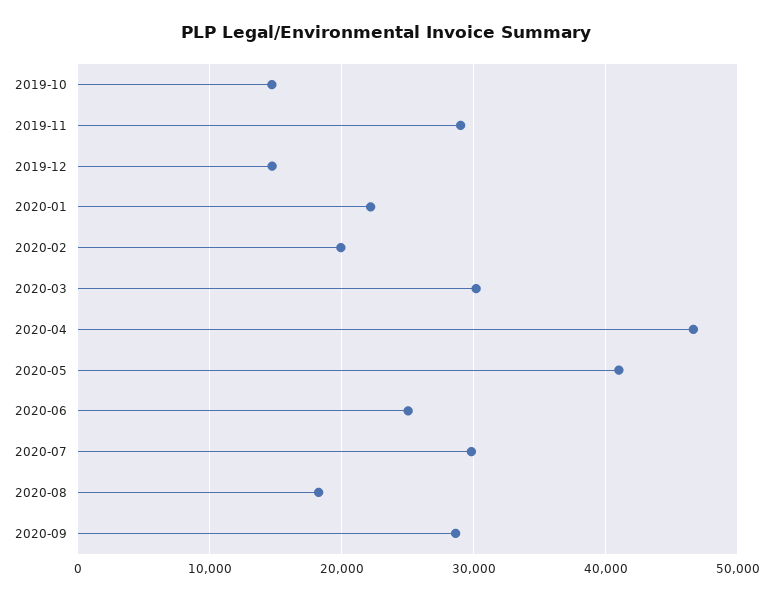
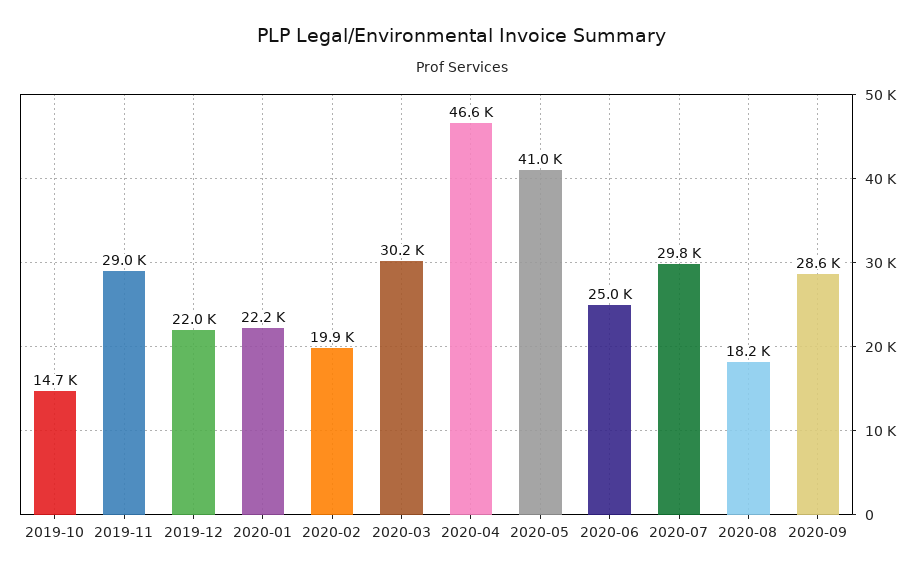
  {
    "2019-10": 14700,
    "2019-11": 29000,
-   "2019-12": 15000,
+   "2019-12": 22000,
    "2020-01": 22200,
    "2020-02": 19900,
    "2020-03": 30200,
    "2020-04": 46600,
    "2020-05": 41000,
    "2020-06": 25000,
    "2020-07": 29800,
    "2020-08": 18200,
    "2020-09": 28600
  }

